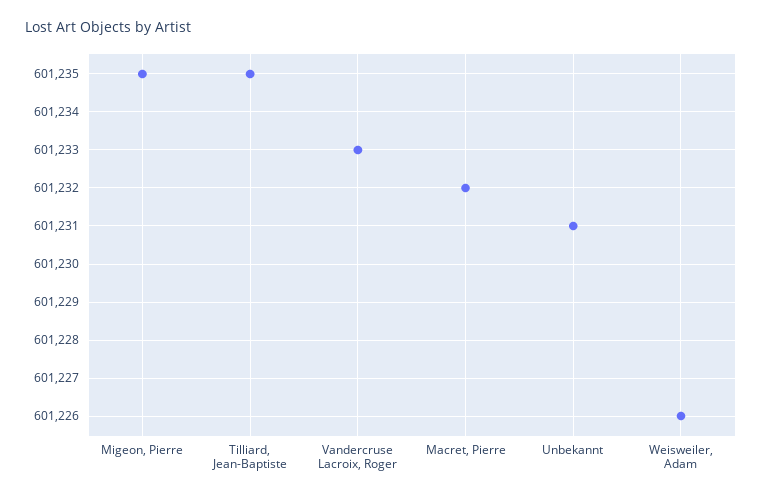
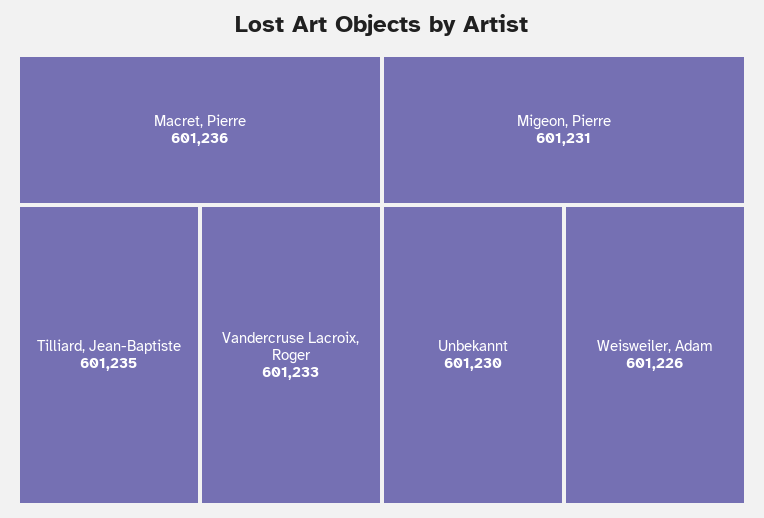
  {
-   "Migeon, Pierre": 601235,
+   "Migeon, Pierre": 601231,
    "Tilliard, Jean-Baptiste": 601235,
    "Vandercruse Lacroix, Roger": 601233,
-   "Macret, Pierre": 601232,
+   "Macret, Pierre": 601236,
-   "Unbekannt": 601231,
+   "Unbekannt": 601230,
    "Weisweiler, Adam": 601226
  }

